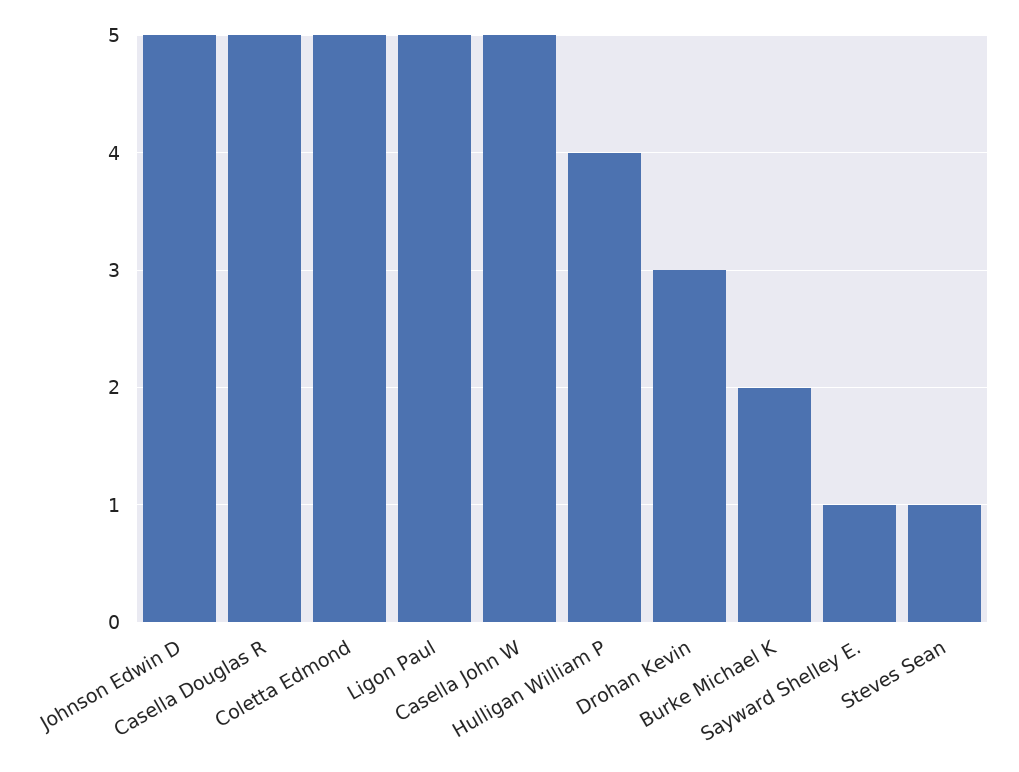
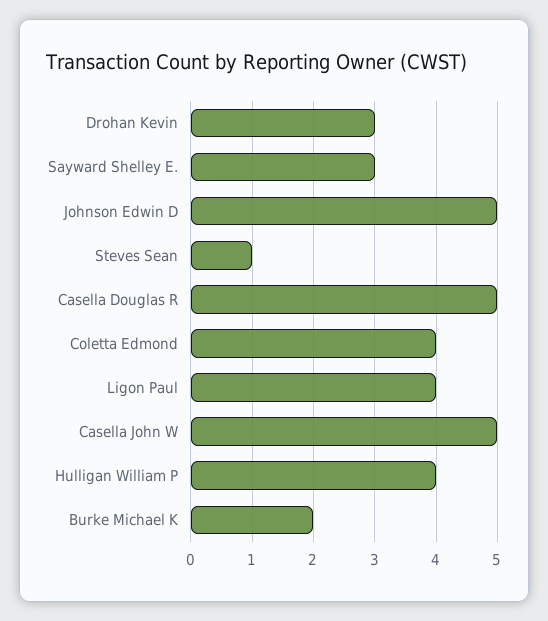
  {
    "Johnson Edwin D": 5,
    "Casella Douglas R": 5,
-   "Coletta Edmond": 5,
+   "Coletta Edmond": 4,
-   "Ligon Paul": 5,
+   "Ligon Paul": 4,
    "Casella John W": 5,
    "Hulligan William P": 4,
    "Drohan Kevin": 3,
    "Burke Michael K": 2,
-   "Sayward Shelley E.": 1,
+   "Sayward Shelley E.": 3,
    "Steves Sean": 1
  }

